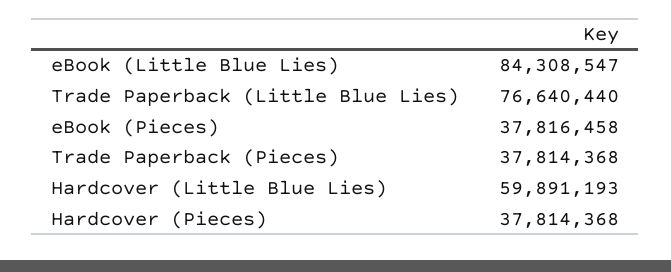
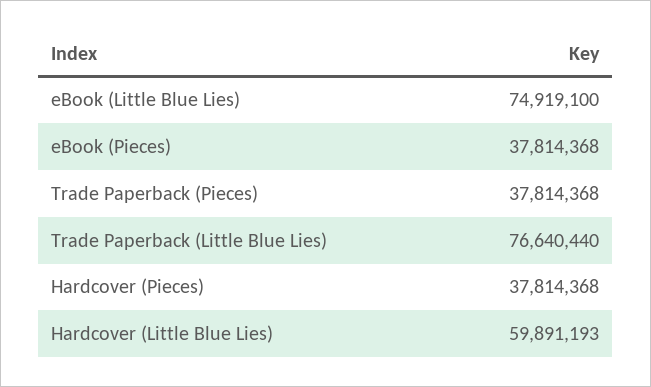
  {
-   "eBook (Little Blue Lies)": 84308547,
+   "eBook (Little Blue Lies)": 74919100,
    "Trade Paperback (Little Blue Lies)": 76640440,
-   "eBook (Pieces)": 37816458,
+   "eBook (Pieces)": 37814368,
    "Trade Paperback (Pieces)": 37814368,
    "Hardcover (Little Blue Lies)": 59891193,
    "Hardcover (Pieces)": 37814368
  }

